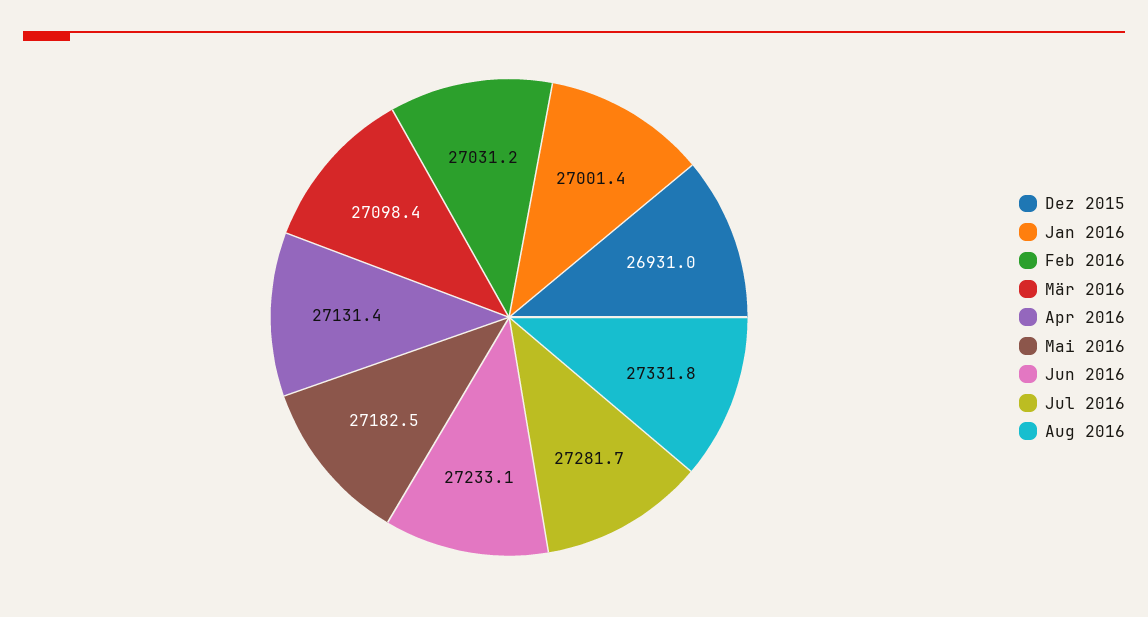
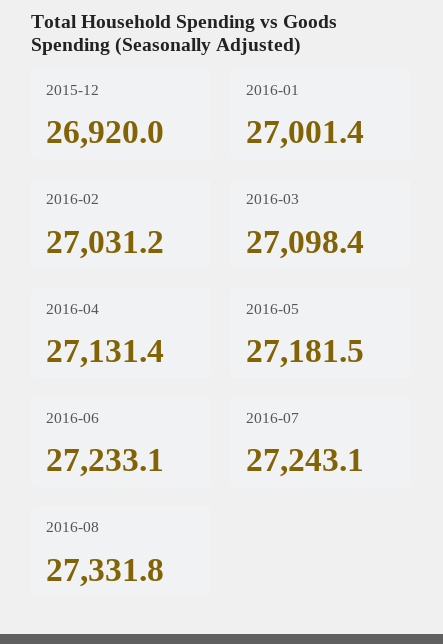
  {
-   "Dez 2015": 26931,
+   "Dez 2015": 26920,
    "Jan 2016": 27001.4,
    "Feb 2016": 27031.2,
    "Mär 2016": 27098.4,
    "Apr 2016": 27131.4,
-   "Mai 2016": 27182.5,
+   "Mai 2016": 27181.5,
    "Jun 2016": 27233.1,
-   "Jul 2016": 27281.7,
+   "Jul 2016": 27243.1,
    "Aug 2016": 27331.8
  }

